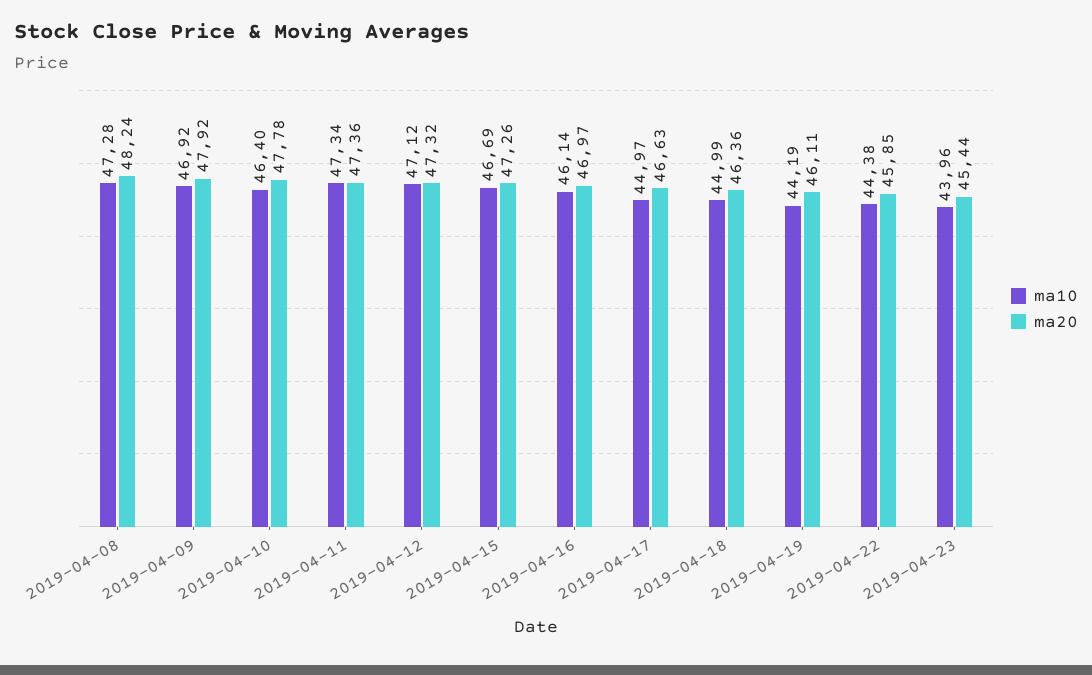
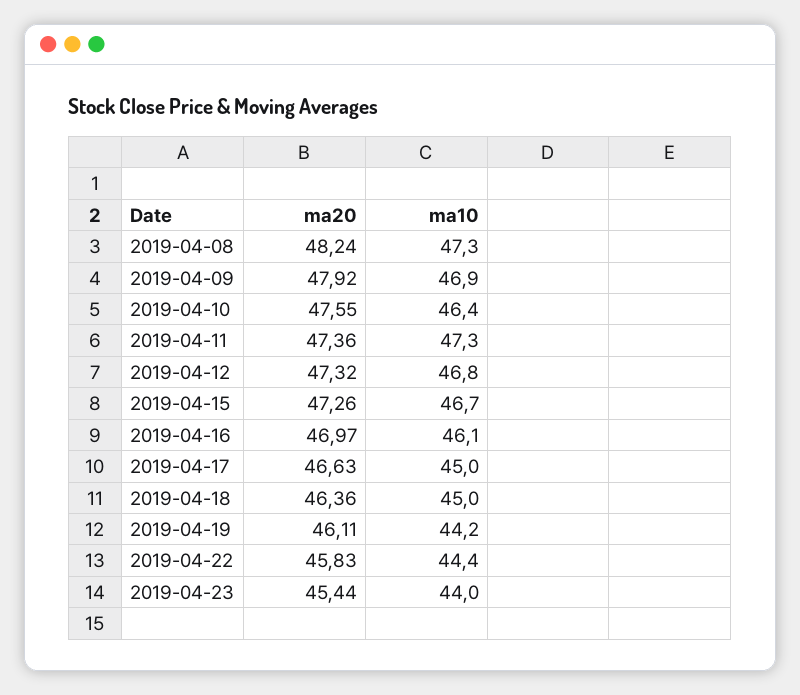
  {
    "ma10": {
      "2019-04-08": 47.28,
      "2019-04-09": 46.92,
      "2019-04-10": 46.4,
      "2019-04-11": 47.34,
-     "2019-04-12": 47.12,
+     "2019-04-12": 46.8,
      "2019-04-15": 46.69,
      "2019-04-16": 46.14,
      "2019-04-17": 44.97,
      "2019-04-18": 44.99,
      "2019-04-19": 44.19,
      "2019-04-22": 44.38,
      "2019-04-23": 43.96
    },
    "ma20": {
      "2019-04-08": 48.24,
      "2019-04-09": 47.92,
-     "2019-04-10": 47.78,
+     "2019-04-10": 47.55,
      "2019-04-11": 47.36,
      "2019-04-12": 47.32,
      "2019-04-15": 47.26,
      "2019-04-16": 46.97,
      "2019-04-17": 46.63,
      "2019-04-18": 46.36,
      "2019-04-19": 46.11,
-     "2019-04-22": 45.85,
+     "2019-04-22": 45.83,
      "2019-04-23": 45.44
    }
  }

